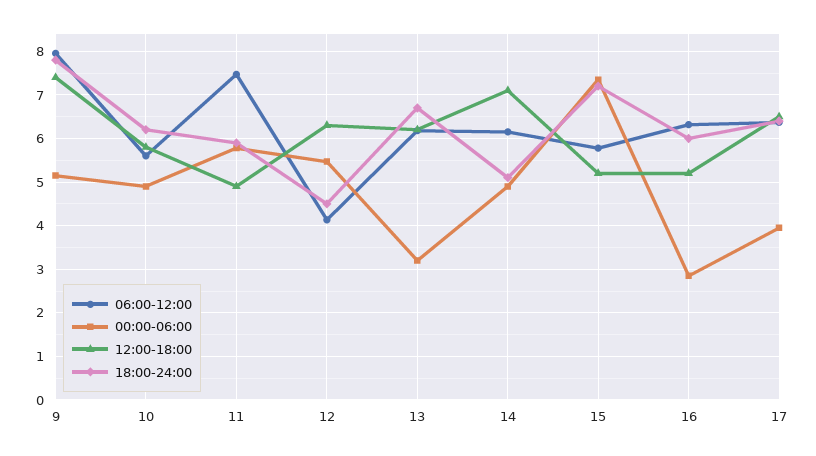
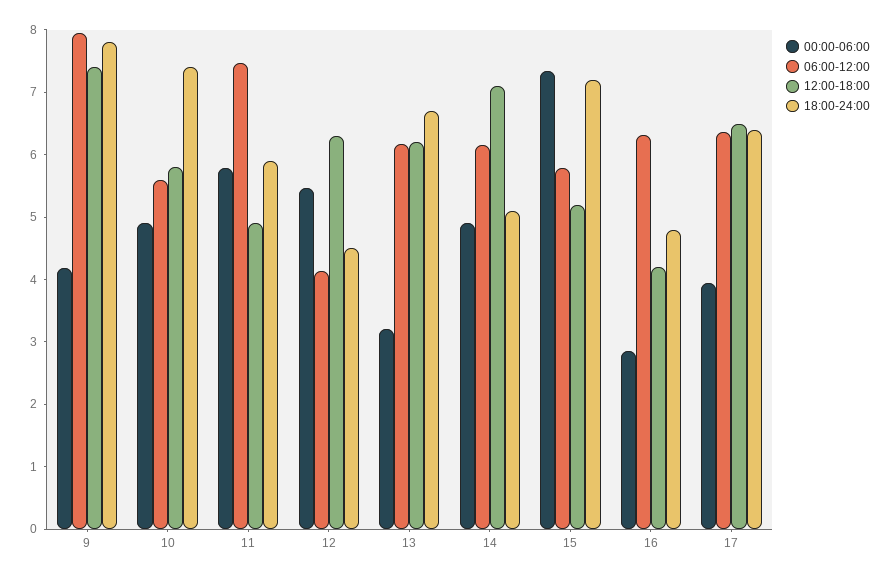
  {
    "06:00-12:00": {
      "9": 8,
      "10": 5.6,
      "11": 7.4,
      "12": 4.2,
      "13": 6.2,
      "14": 6.2,
      "15": 5.8,
      "16": 6.4,
      "17": 6.4
    },
    "00:00-06:00": {
-     "9": 5.2,
+     "9": 4.2,
      "10": 5,
      "11": 5.8,
      "12": 5.4,
      "13": 3.2,
      "14": 5,
      "15": 7.4,
      "16": 2.8,
      "17": 4
    },
    "12:00-18:00": {
      "9": 7.4,
      "10": 5.8,
      "11": 5,
      "12": 6.4,
      "13": 6.2,
      "14": 7.2,
      "15": 5.2,
-     "16": 5.2,
+     "16": 4.2,
      "17": 6.6
    },
    "18:00-24:00": {
      "9": 7.8,
-     "10": 6.2,
+     "10": 7.4,
      "11": 6,
      "12": 4.6,
      "13": 6.8,
      "14": 5.2,
      "15": 7.2,
-     "16": 6,
+     "16": 4.8,
      "17": 6.4
    }
  }

